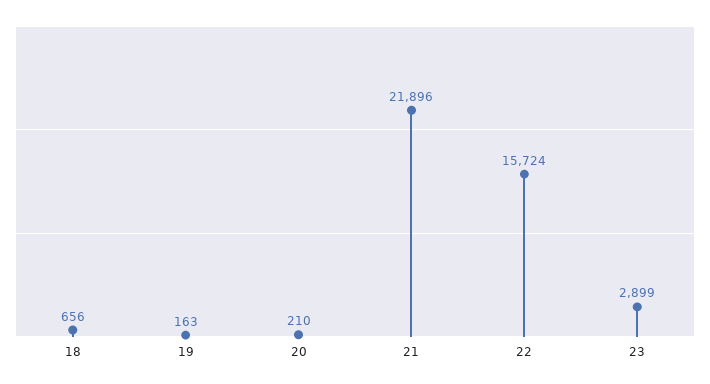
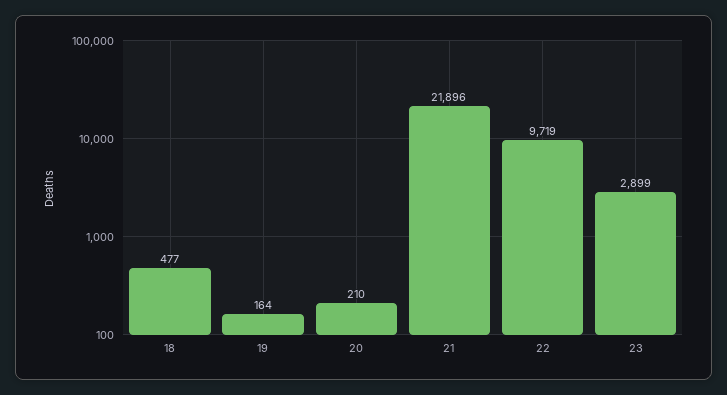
  {
-   "18": 656,
+   "18": 477,
-   "19": 163,
+   "19": 164,
    "20": 210,
    "21": 21896,
-   "22": 15724,
+   "22": 9719,
    "23": 2899
  }

